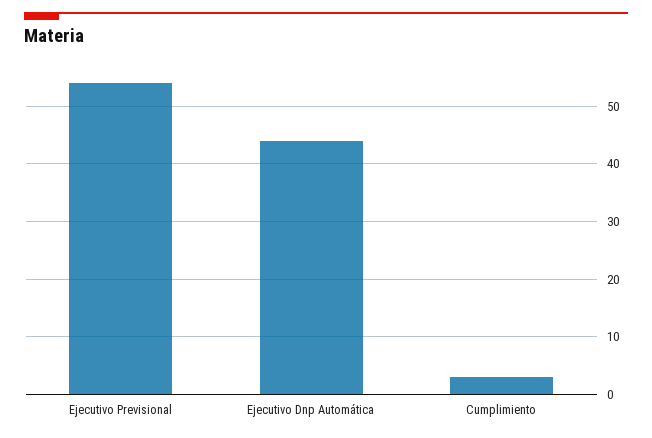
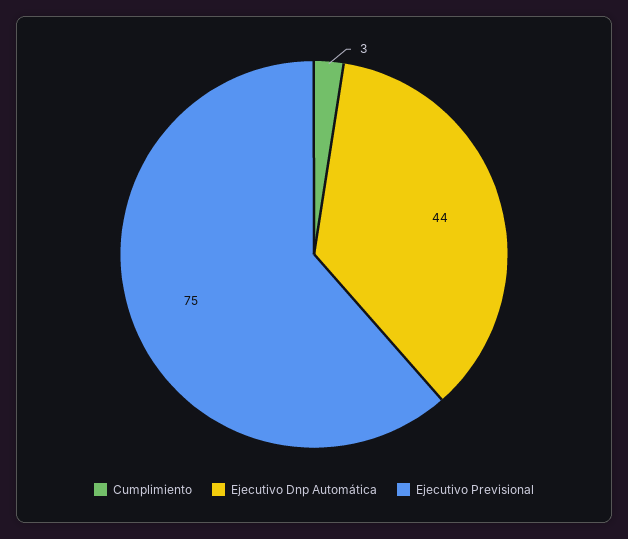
  {
-   "Ejecutivo Previsional": 55,
+   "Ejecutivo Previsional": 75,
    "Ejecutivo Dnp Automática": 44,
    "Cumplimiento": 3
  }

